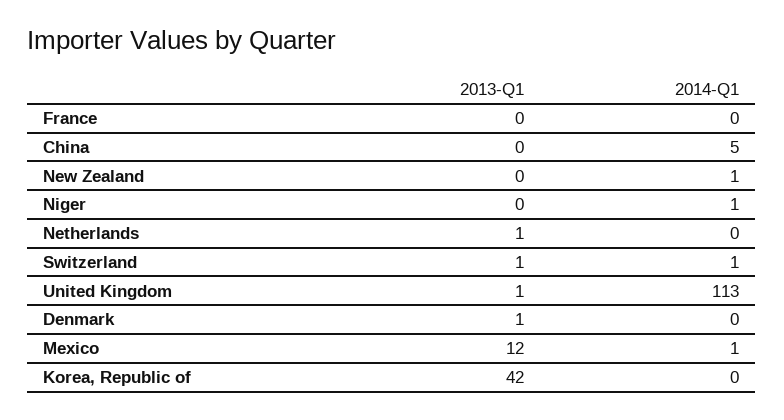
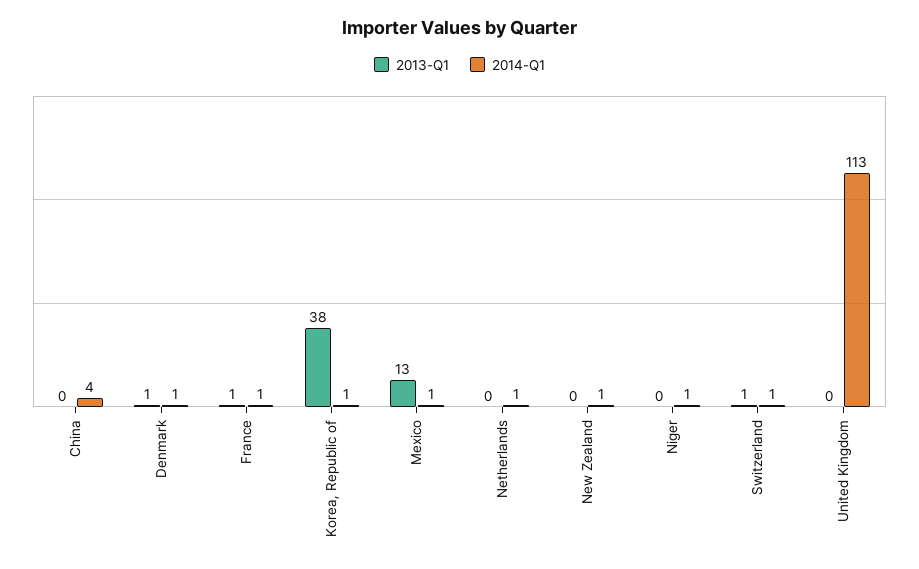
  {
    "2013-Q1": {
-     "France": 0,
+     "France": 1,
      "China": 0,
      "New Zealand": 0,
      "Niger": 0,
-     "Netherlands": 1,
+     "Netherlands": 0,
      "Switzerland": 1,
-     "United Kingdom": 1,
+     "United Kingdom": 0,
      "Denmark": 1,
-     "Mexico": 12,
+     "Mexico": 13,
-     "Korea, Republic of": 42
+     "Korea, Republic of": 38
    },
    "2014-Q1": {
-     "France": 0,
+     "France": 1,
-     "China": 5,
+     "China": 4,
      "New Zealand": 1,
      "Niger": 1,
-     "Netherlands": 0,
+     "Netherlands": 1,
      "Switzerland": 1,
      "United Kingdom": 113,
-     "Denmark": 0,
+     "Denmark": 1,
      "Mexico": 1,
-     "Korea, Republic of": 0
+     "Korea, Republic of": 1
    }
  }

